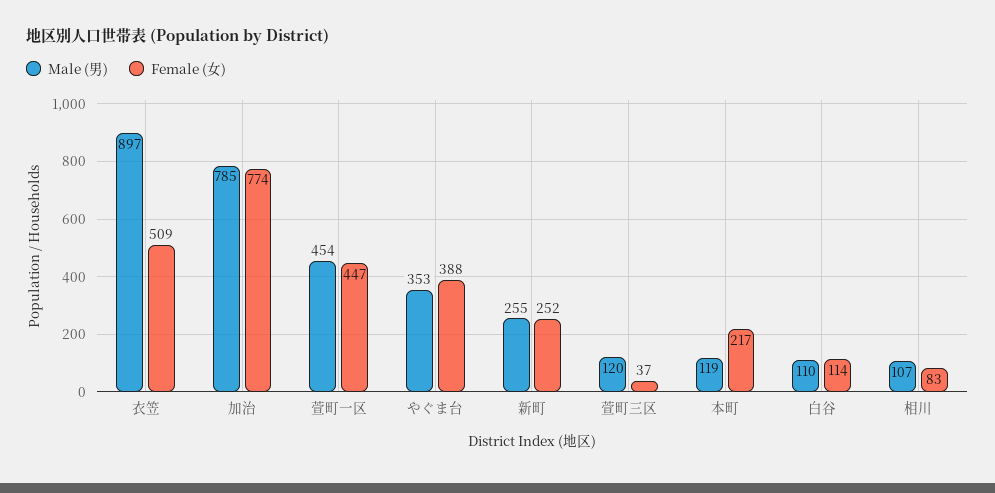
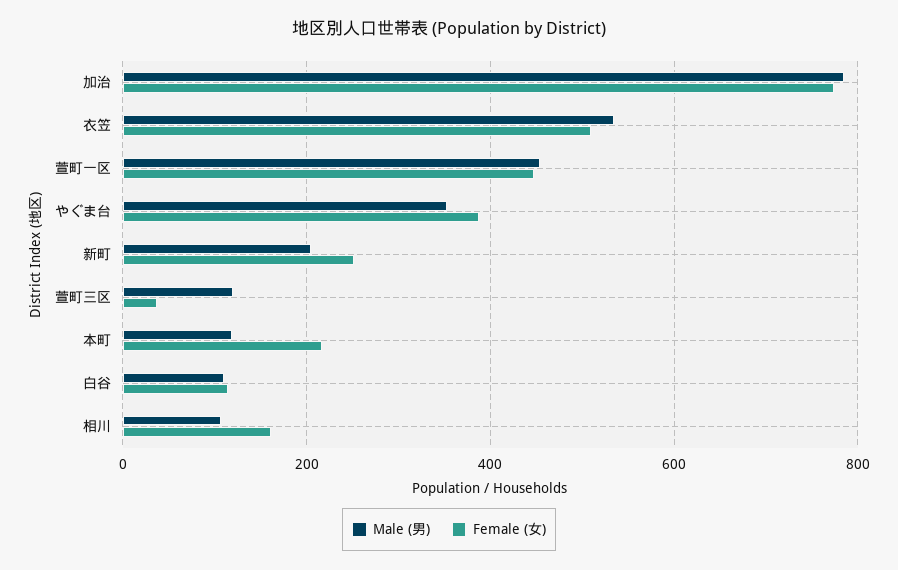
  {
    "Male (男)": {
-     "衣笠": 897,
+     "衣笠": 540,
      "加治": 785,
      "萱町一区": 454,
      "やぐま台": 353,
-     "新町": 255,
+     "新町": 200,
      "萱町三区": 120,
      "本町": 119,
      "白谷": 110,
      "相川": 107
    },
    "Female (女)": {
      "衣笠": 509,
      "加治": 774,
      "萱町一区": 447,
      "やぐま台": 388,
      "新町": 252,
      "萱町三区": 37,
      "本町": 217,
      "白谷": 114,
-     "相川": 83
+     "相川": 160
    }
  }

